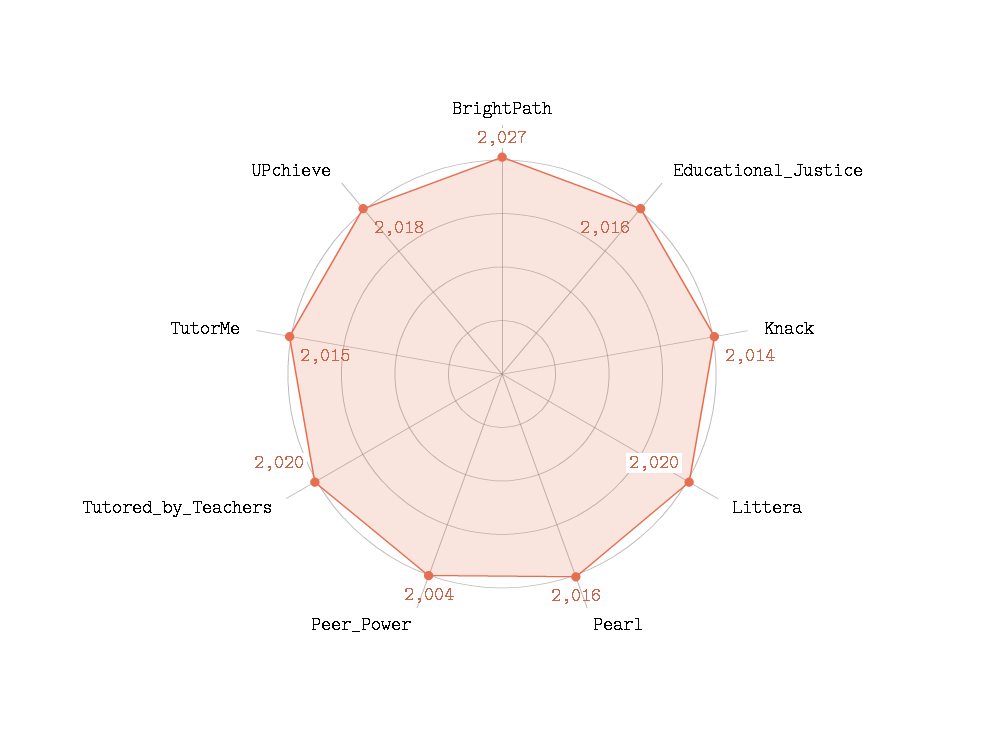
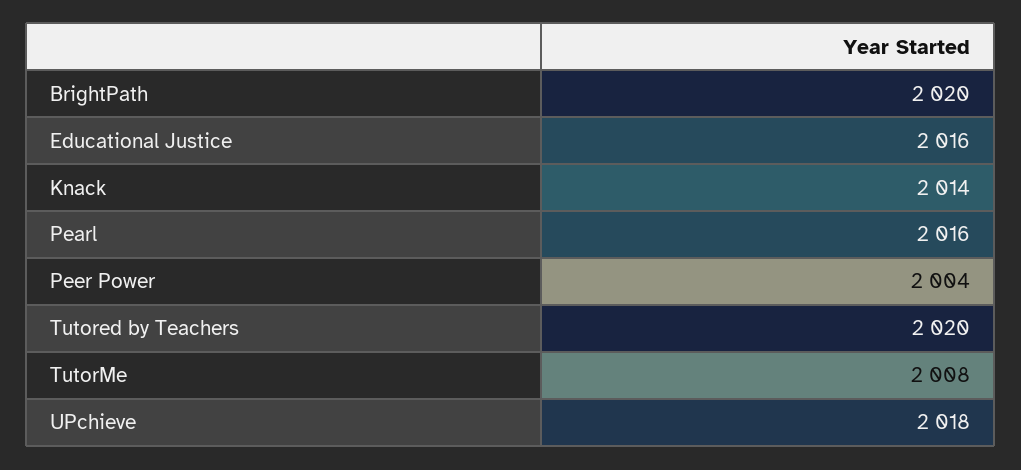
  {
-   "BrightPath": 2027,
+   "BrightPath": 2020,
    "Educational_Justice": 2016,
    "Knack": 2014,
-   "Littera": 2020,
    "Pearl": 2016,
    "Peer_Power": 2004,
    "Tutored_by_Teachers": 2020,
-   "TutorMe": 2015,
+   "TutorMe": 2008,
    "UPchieve": 2018
  }

